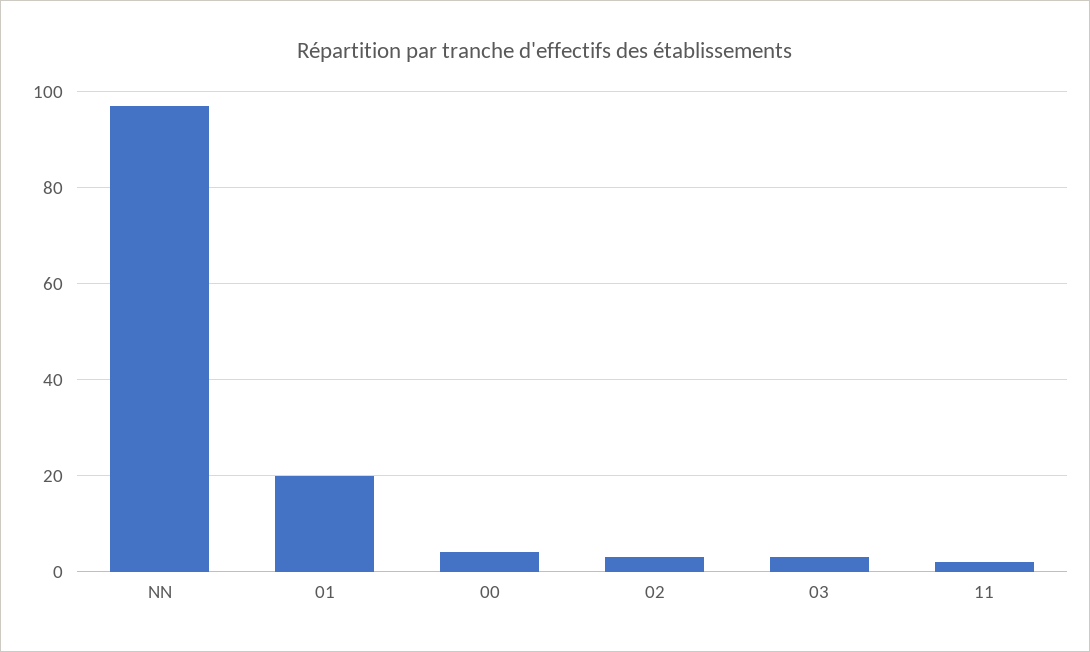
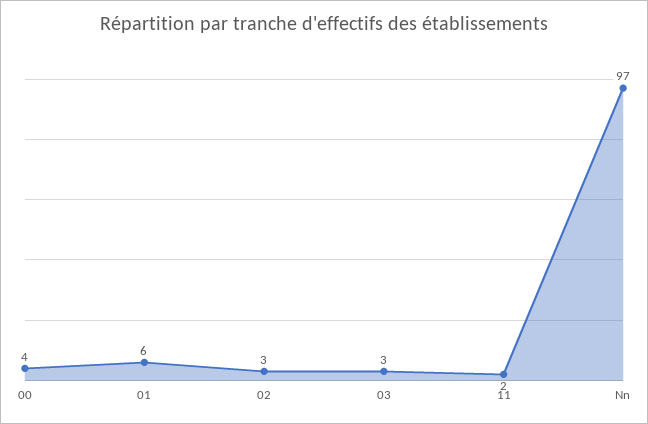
  {
    "NN": 97,
-   "01": 20,
+   "01": 6,
    "00": 4,
    "02": 3,
    "03": 3,
    "11": 2
  }

